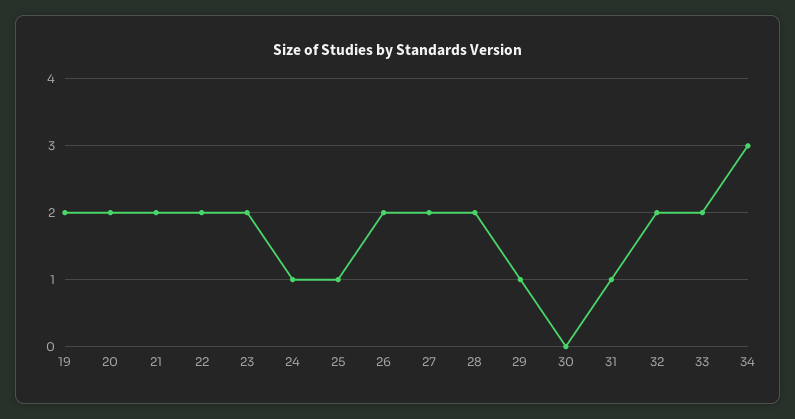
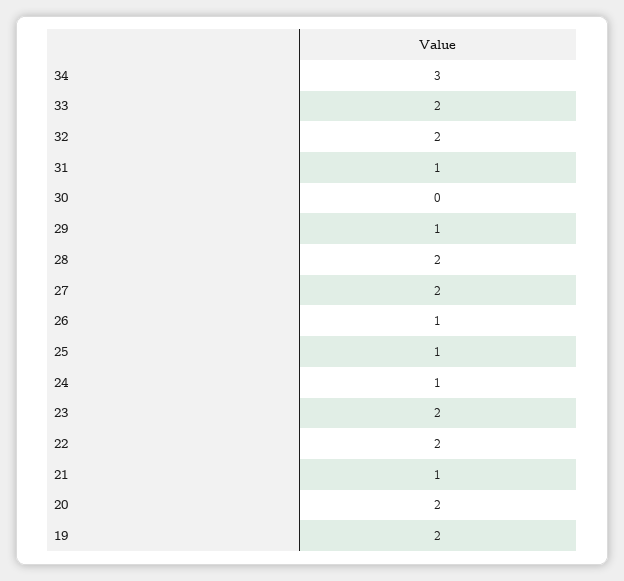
  {
    "19": 2,
    "20": 2,
-   "21": 2,
+   "21": 1,
    "22": 2,
    "23": 2,
    "24": 1,
    "25": 1,
-   "26": 2,
+   "26": 1,
    "27": 2,
    "28": 2,
    "29": 1,
    "30": 0,
    "31": 1,
    "32": 2,
    "33": 2,
    "34": 3
  }

